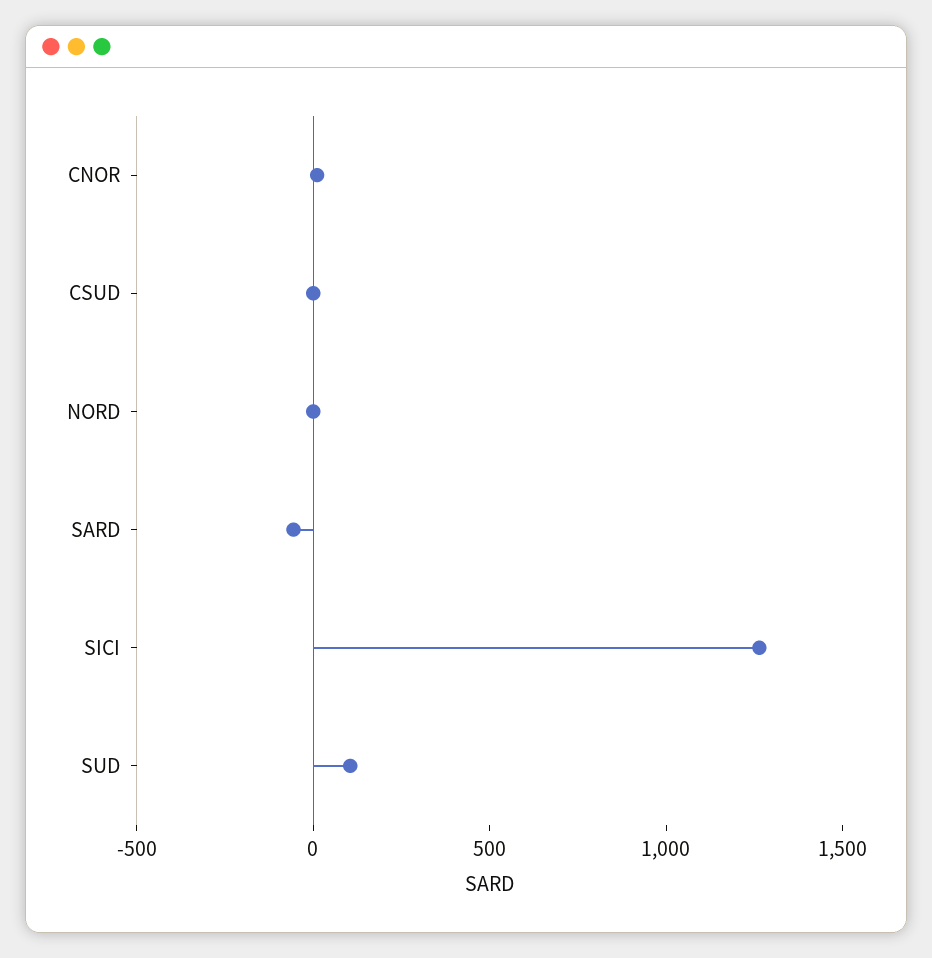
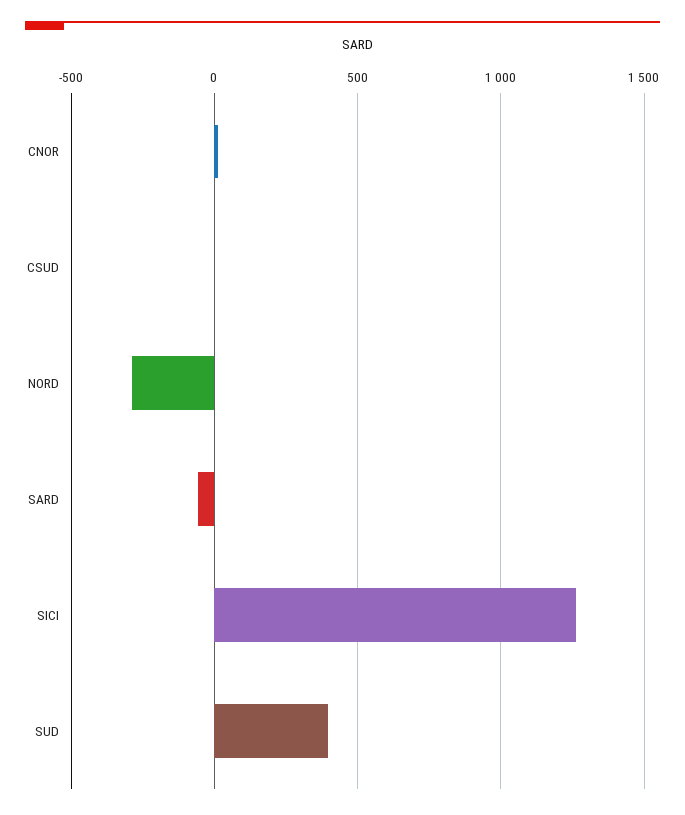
  {
    "CNOR": 0,
    "CSUD": 0,
-   "NORD": 0,
+   "NORD": -300,
    "SARD": -50,
    "SICI": 1250,
-   "SUD": 100
+   "SUD": 400
  }

